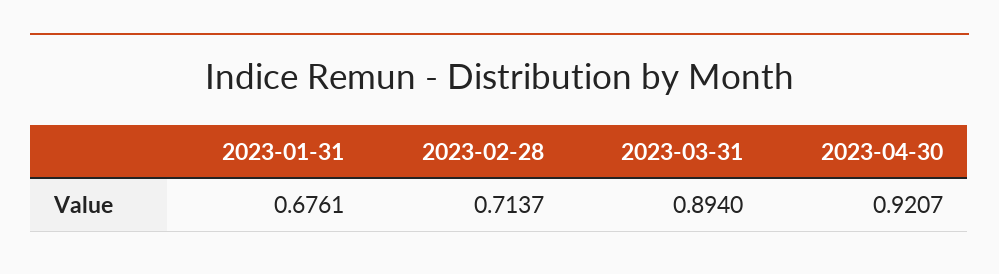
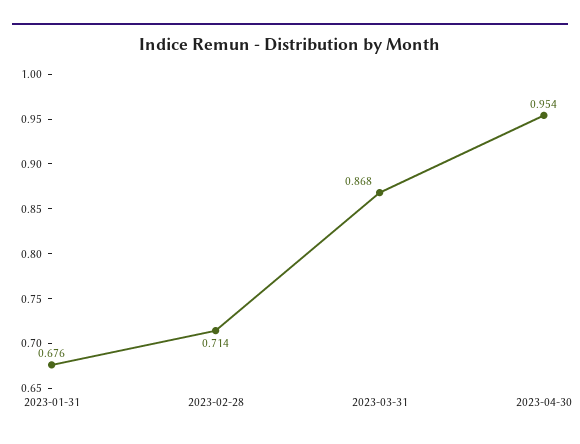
  {
    "2023-01-31": 0.6761,
    "2023-02-28": 0.7137,
-   "2023-03-31": 0.894,
+   "2023-03-31": 0.868,
-   "2023-04-30": 0.9207
+   "2023-04-30": 0.954
  }

